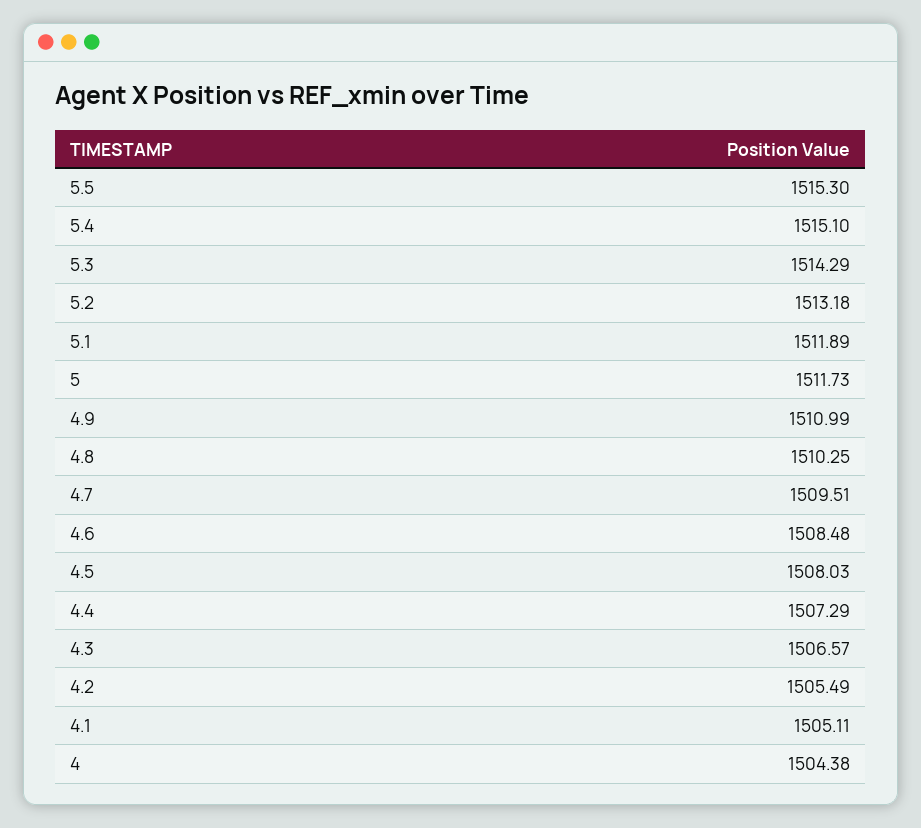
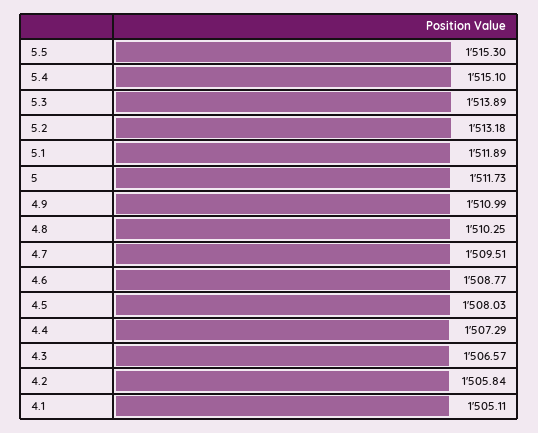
  {
    "5.5": 1515.3,
    "5.4": 1515.1,
-   "5.3": 1514.29,
+   "5.3": 1513.89,
    "5.2": 1513.18,
    "5.1": 1511.89,
    "5": 1511.73,
    "4.9": 1510.99,
    "4.8": 1510.25,
    "4.7": 1509.51,
-   "4.6": 1508.48,
+   "4.6": 1508.77,
    "4.5": 1508.03,
    "4.4": 1507.29,
    "4.3": 1506.57,
-   "4.2": 1505.49,
+   "4.2": 1505.84,
-   "4.1": 1505.11,
+   "4.1": 1505.11
-   "4": 1504.38
  }

